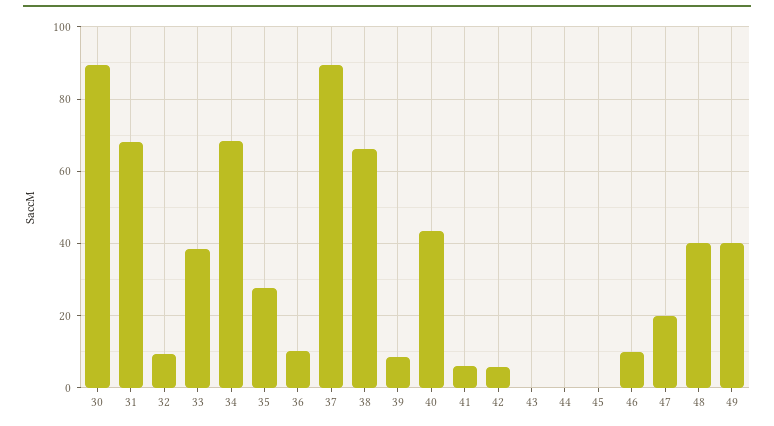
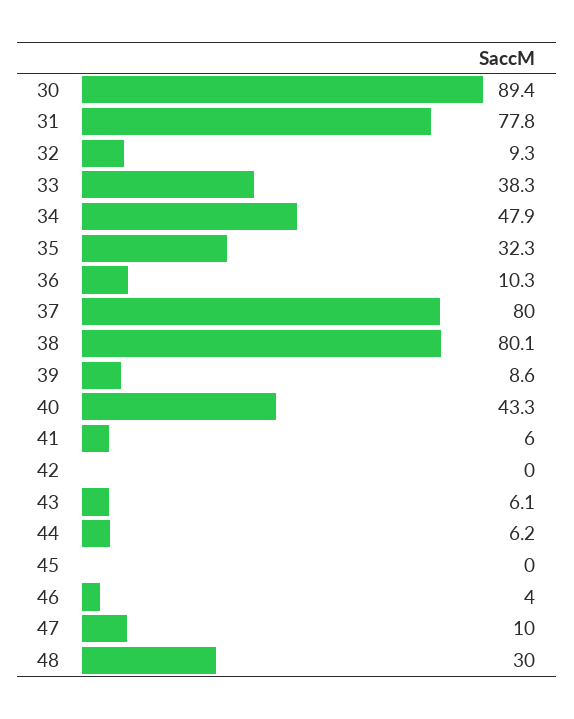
  {
    "30": 89.4,
-   "31": 68,
+   "31": 77.8,
    "32": 9.3,
    "33": 38.3,
-   "34": 68,
+   "34": 47.9,
-   "35": 28,
+   "35": 32.3,
    "36": 10.3,
-   "37": 90,
+   "37": 80,
-   "38": 66,
+   "38": 80.1,
    "39": 8.6,
    "40": 43.3,
    "41": 6,
-   "42": 6,
+   "42": 0,
-   "43": 0,
+   "43": 6.1,
-   "44": 0,
+   "44": 6.2,
    "45": 0,
-   "46": 10,
+   "46": 4,
-   "47": 20,
+   "47": 10,
-   "48": 40,
+   "48": 30
-   "49": 40
  }

